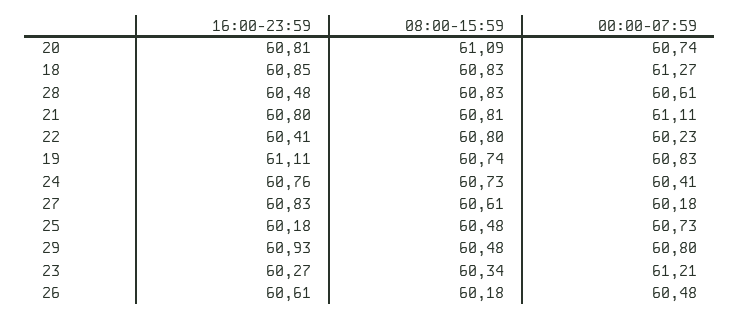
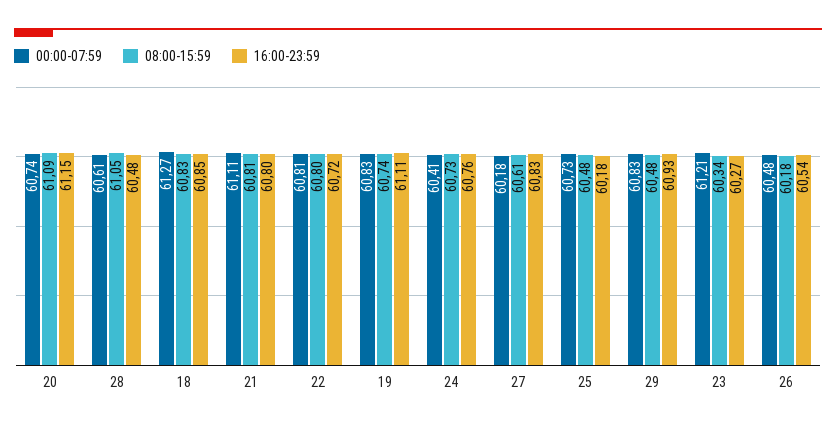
  {
    "16:00-23:59": {
-     "20": 60.81,
+     "20": 61.15,
      "18": 60.85,
      "28": 60.48,
      "21": 60.8,
-     "22": 60.41,
+     "22": 60.72,
      "19": 61.11,
      "24": 60.76,
      "27": 60.83,
      "25": 60.18,
      "29": 60.93,
      "23": 60.27,
-     "26": 60.61
+     "26": 60.54
    },
    "08:00-15:59": {
      "20": 61.09,
      "18": 60.83,
-     "28": 60.83,
+     "28": 61.05,
      "21": 60.81,
      "22": 60.8,
      "19": 60.74,
      "24": 60.73,
      "27": 60.61,
      "25": 60.48,
      "29": 60.48,
      "23": 60.34,
      "26": 60.18
    },
    "00:00-07:59": {
      "20": 60.74,
      "18": 61.27,
      "28": 60.61,
      "21": 61.11,
-     "22": 60.23,
+     "22": 60.81,
      "19": 60.83,
      "24": 60.41,
      "27": 60.18,
      "25": 60.73,
-     "29": 60.8,
+     "29": 60.83,
      "23": 61.21,
      "26": 60.48
    }
  }

